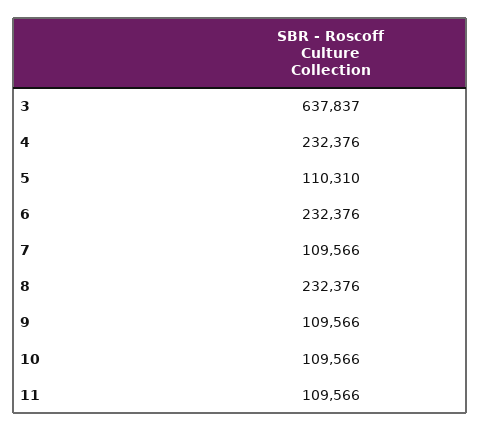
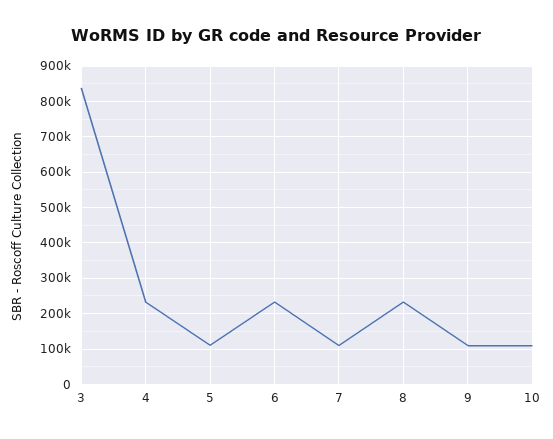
  {
-   "3": 637837,
+   "3": 840000,
    "4": 232376,
    "5": 110310,
    "6": 232376,
    "7": 109566,
    "8": 232376,
    "9": 109566,
-   "10": 109566,
+   "10": 109566
-   "11": 109566
  }

